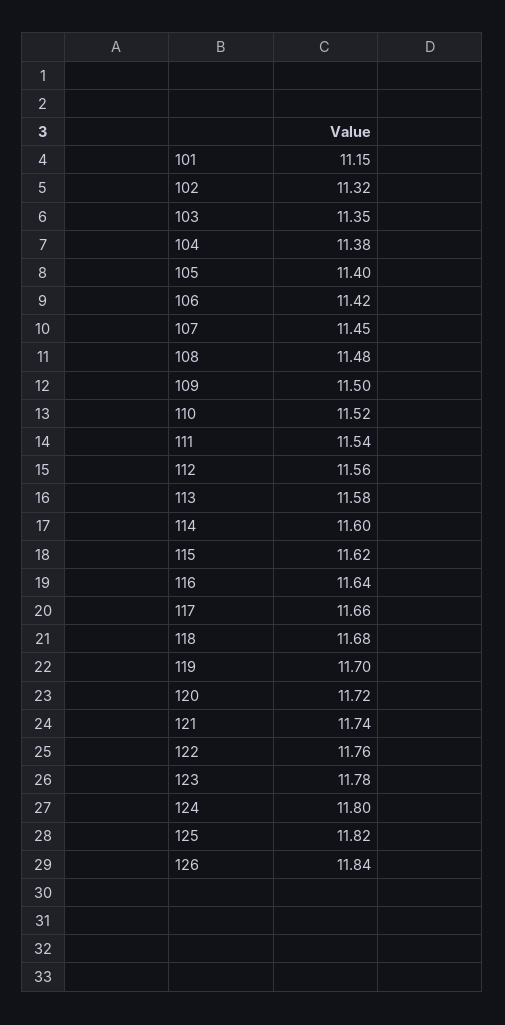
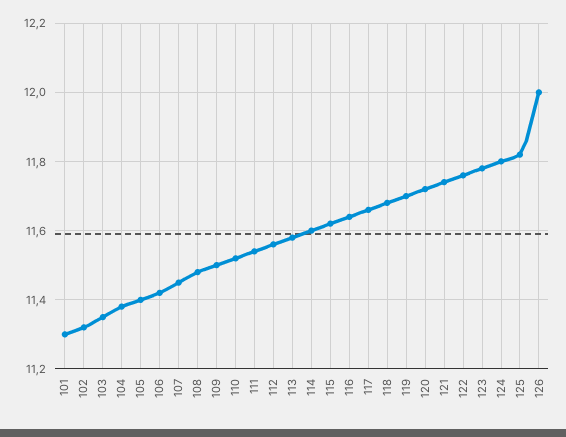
  {
-   "101": 11.15,
+   "101": 11.3,
    "102": 11.32,
    "103": 11.35,
    "104": 11.38,
    "105": 11.4,
    "106": 11.42,
    "107": 11.45,
    "108": 11.48,
    "109": 11.5,
    "110": 11.52,
    "111": 11.54,
    "112": 11.56,
    "113": 11.58,
    "114": 11.6,
    "115": 11.62,
    "116": 11.64,
    "117": 11.66,
    "118": 11.68,
    "119": 11.7,
    "120": 11.72,
    "121": 11.74,
    "122": 11.76,
    "123": 11.78,
    "124": 11.8,
    "125": 11.82,
-   "126": 11.84
+   "126": 12
  }

